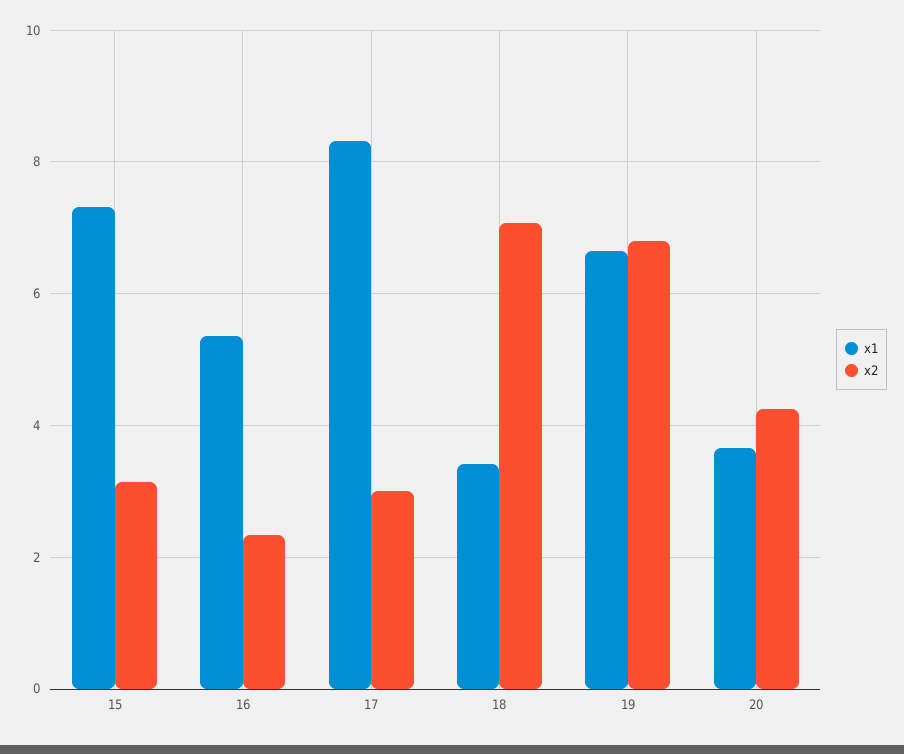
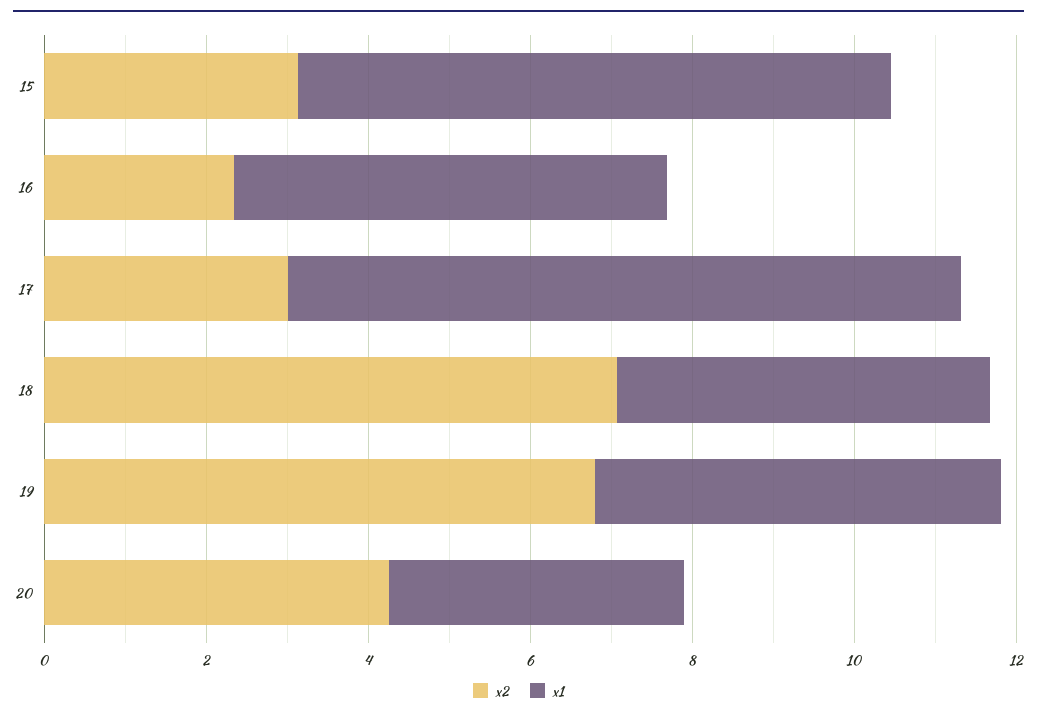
  {
    "x1": {
      "15": 7.4,
      "16": 5.4,
      "17": 8.4,
-     "18": 3.4,
+     "18": 4.5,
-     "19": 6.6,
+     "19": 5,
      "20": 3.6
    },
    "x2": {
      "15": 3.2,
      "16": 2.4,
      "17": 3,
      "18": 7,
      "19": 6.8,
      "20": 4.2
    }
  }

